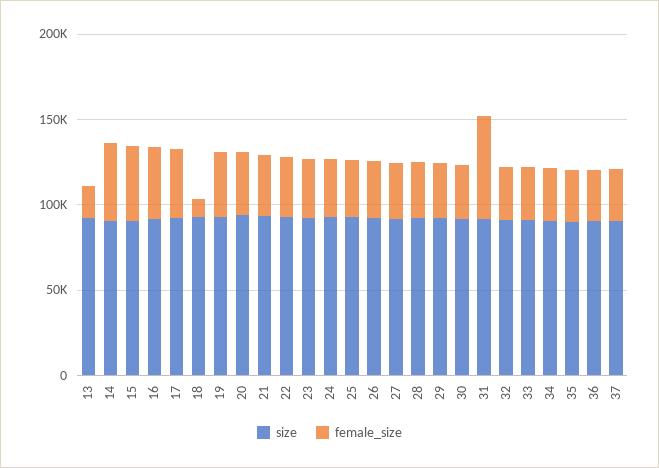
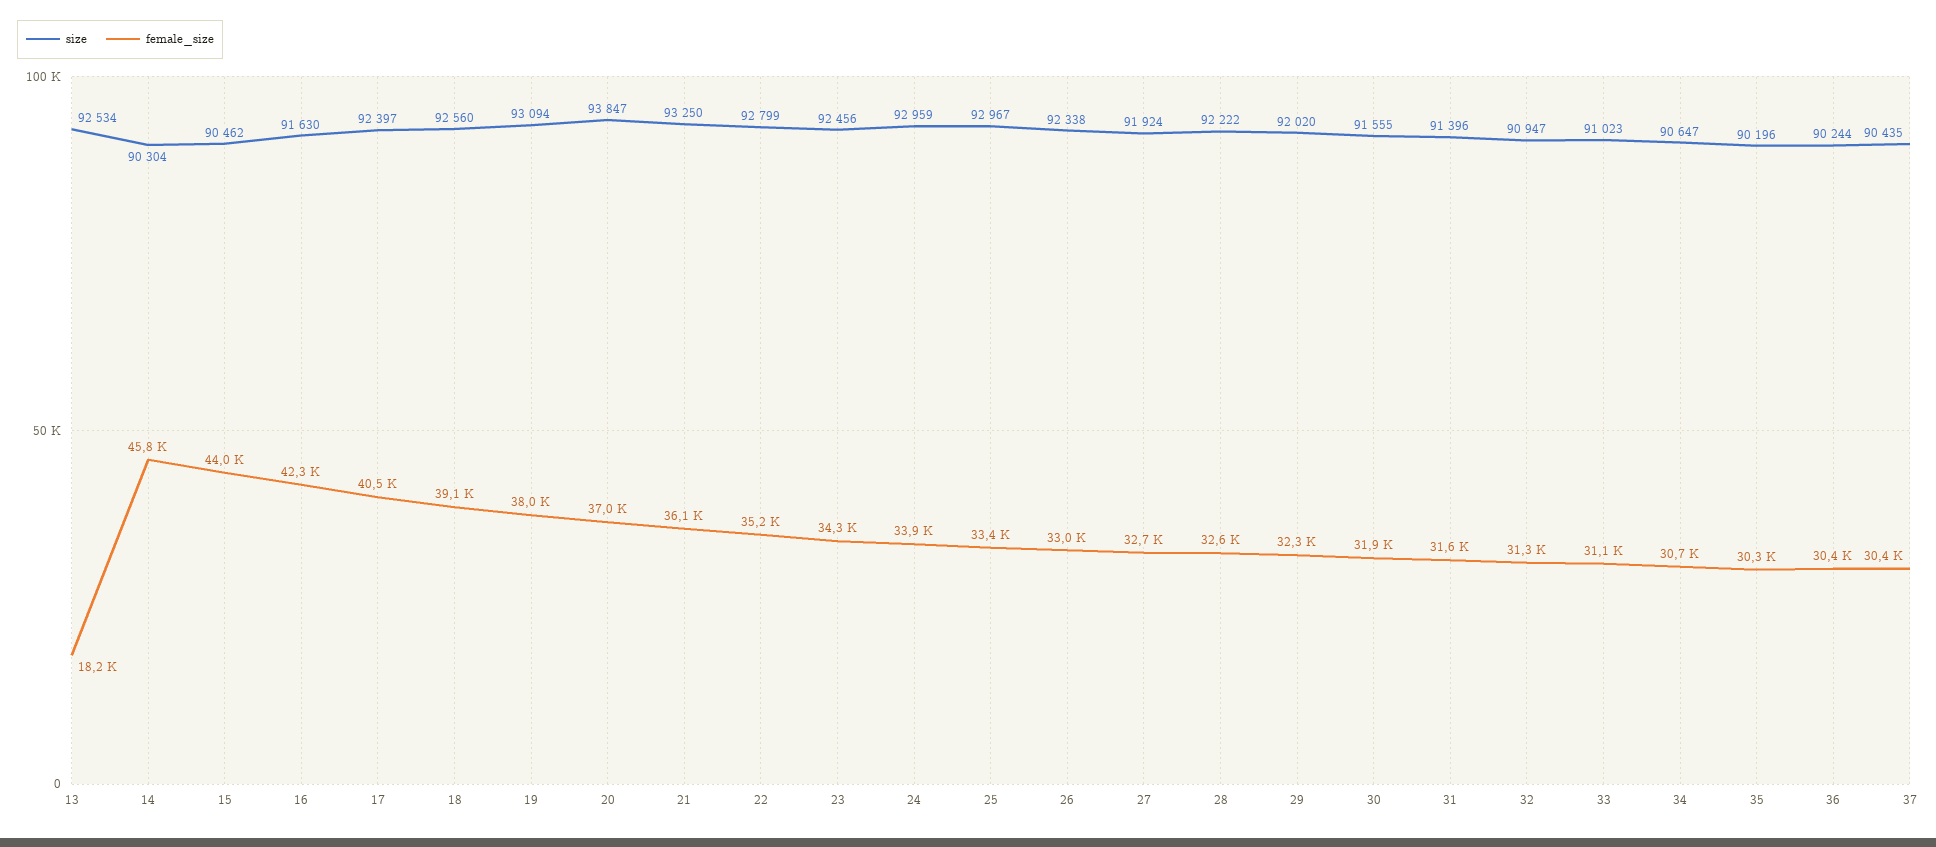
  {
    "size": {
      "13": 92534,
      "14": 90304,
      "15": 90462,
      "16": 91630,
      "17": 92397,
      "18": 92560,
      "19": 93094,
      "20": 93847,
      "21": 93250,
      "22": 92799,
      "23": 92456,
      "24": 92959,
      "25": 92967,
      "26": 92338,
      "27": 91924,
      "28": 92222,
      "29": 92020,
      "30": 91555,
      "31": 91396,
      "32": 90947,
      "33": 91023,
      "34": 90647,
      "35": 90196,
      "36": 90244,
      "37": 90435
    },
    "female_size": {
      "13": 18200,
      "14": 45800,
      "15": 44000,
      "16": 42300,
      "17": 40500,
-     "18": 10000,
+     "18": 39100,
      "19": 38000,
      "20": 37000,
      "21": 36100,
      "22": 35200,
      "23": 34300,
      "24": 33900,
      "25": 33400,
      "26": 33000,
      "27": 32700,
      "28": 32600,
      "29": 32300,
      "30": 31900,
-     "31": 60000,
+     "31": 31600,
      "32": 31300,
      "33": 31100,
      "34": 30700,
      "35": 30300,
      "36": 30400,
      "37": 30400
    }
  }

